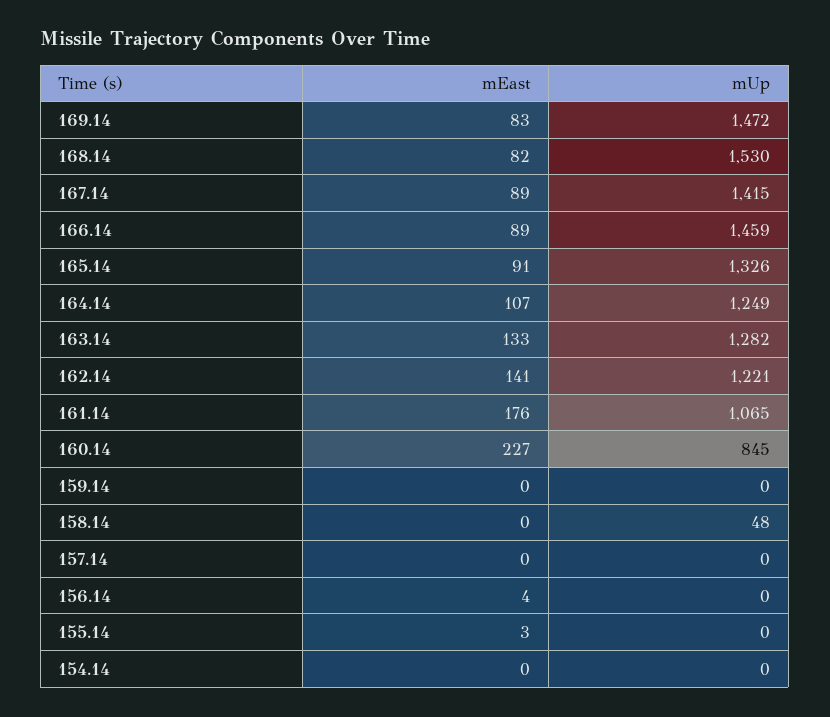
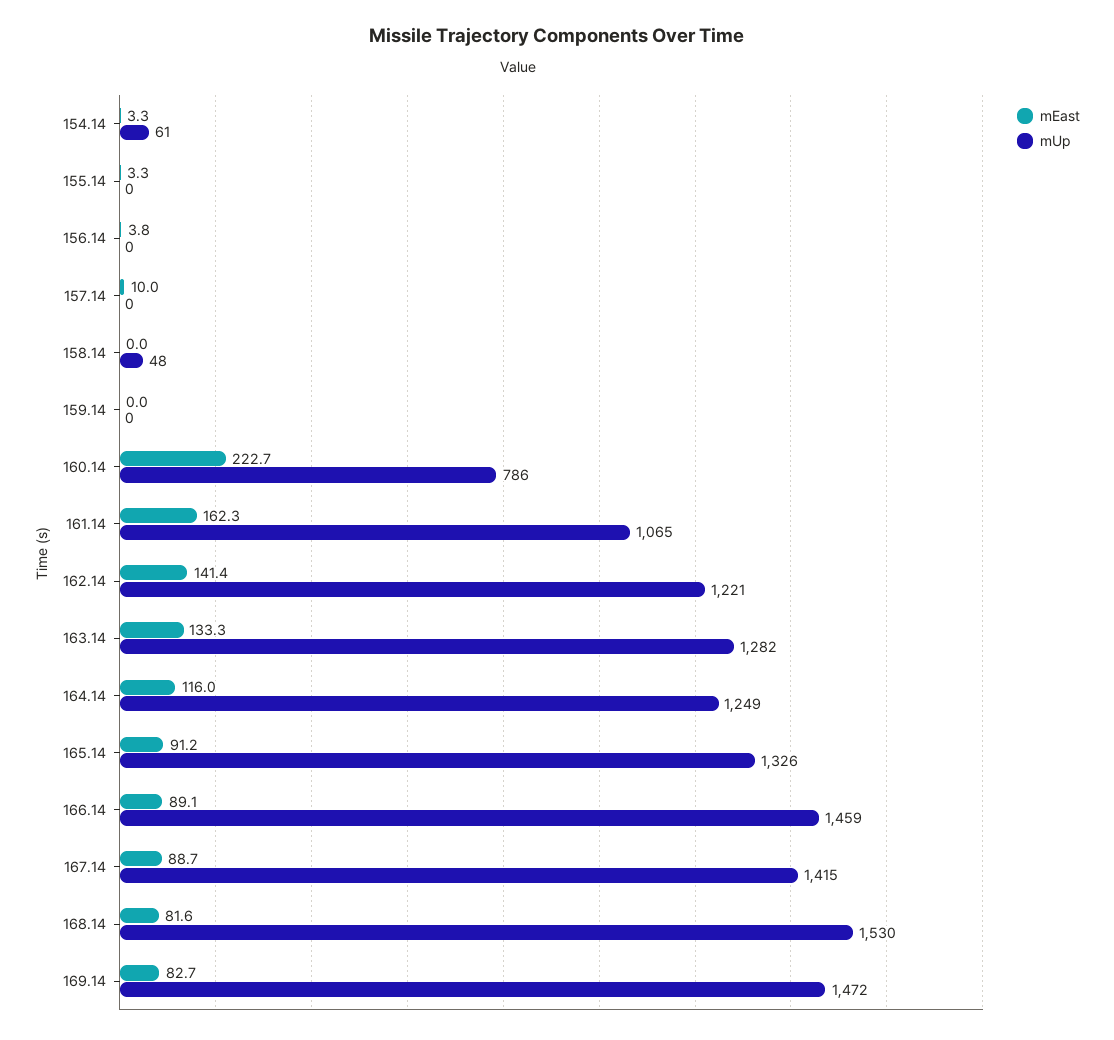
  {
    "mEast": {
      "169.14": 82.7,
      "168.14": 81.6,
      "167.14": 88.7,
      "166.14": 89.1,
      "165.14": 91.2,
-     "164.14": 107,
+     "164.14": 116,
      "163.14": 133.3,
      "162.14": 141.4,
-     "161.14": 176,
+     "161.14": 162.3,
-     "160.14": 227,
+     "160.14": 222.7,
      "159.14": 0,
      "158.14": 0,
-     "157.14": 0,
+     "157.14": 10,
      "156.14": 3.8,
      "155.14": 3.3,
-     "154.14": 0
+     "154.14": 3.3
    },
    "mUp": {
      "169.14": 1472,
      "168.14": 1530,
      "167.14": 1415,
      "166.14": 1459,
      "165.14": 1326,
      "164.14": 1249,
      "163.14": 1282,
      "162.14": 1221,
      "161.14": 1065,
-     "160.14": 845,
+     "160.14": 786,
      "159.14": 0,
      "158.14": 48,
      "157.14": 0,
      "156.14": 0,
      "155.14": 0,
-     "154.14": 0
+     "154.14": 61
    }
  }

